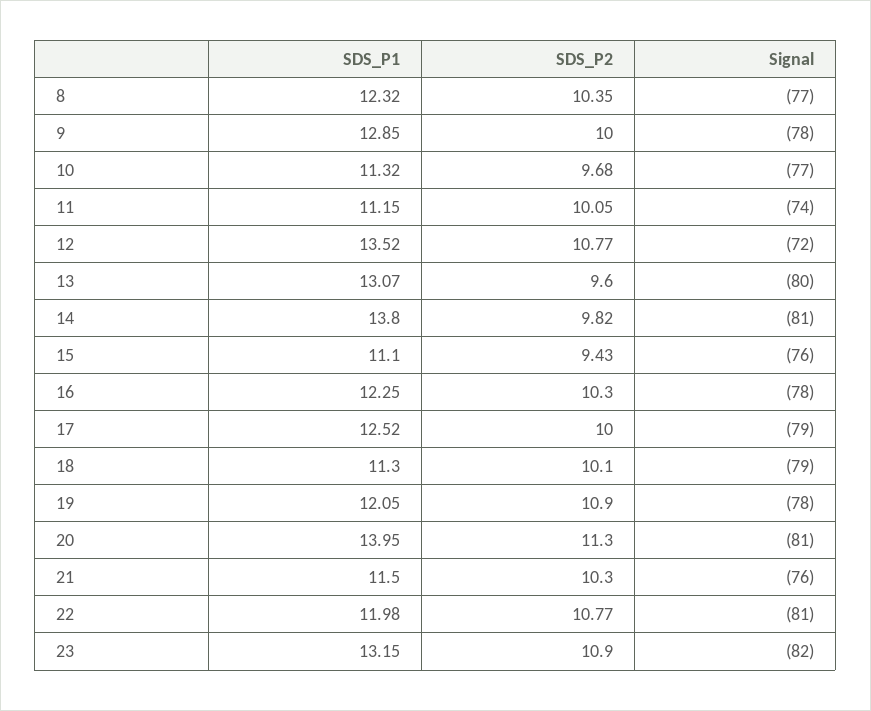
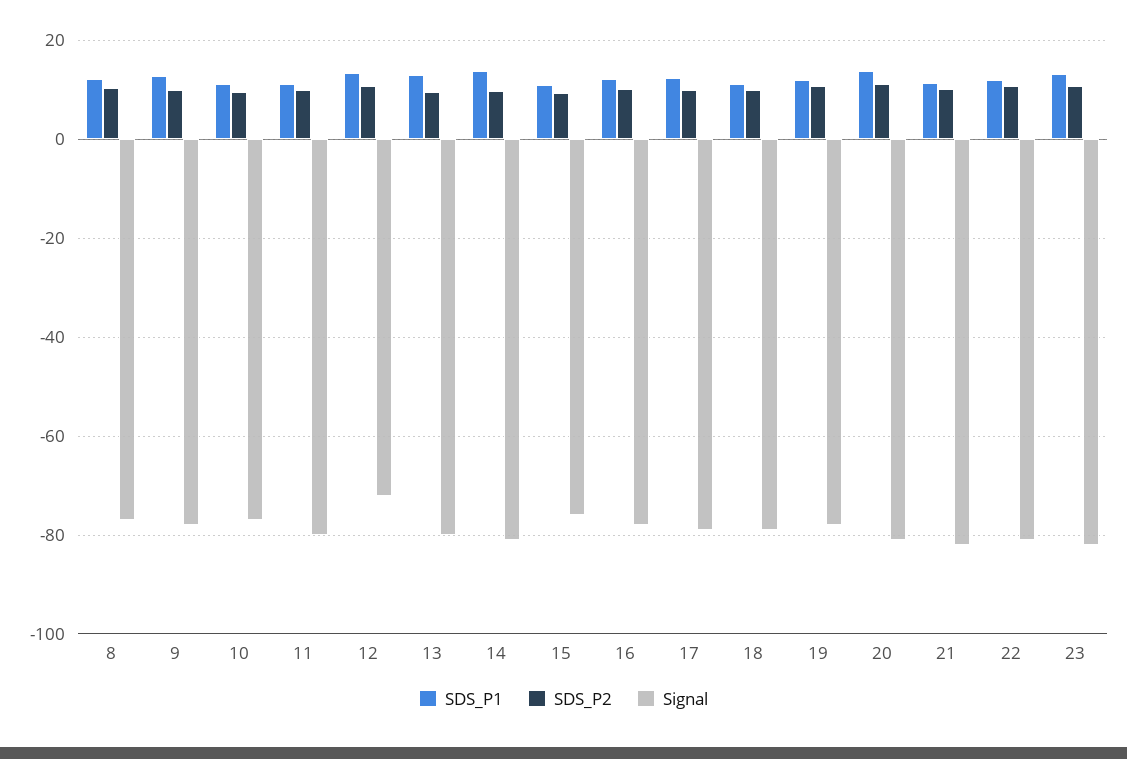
  {
    "SDS_P1": {
      "8": 12.32,
      "9": 12.85,
      "10": 11.32,
      "11": 11.15,
      "12": 13.52,
      "13": 13.07,
      "14": 13.8,
      "15": 11.1,
      "16": 12.25,
      "17": 12.52,
      "18": 11.3,
      "19": 12.05,
      "20": 13.95,
      "21": 11.5,
      "22": 11.98,
      "23": 13.15
    },
    "SDS_P2": {
      "8": 10.35,
      "9": 10,
      "10": 9.68,
      "11": 10.05,
      "12": 10.77,
      "13": 9.6,
      "14": 9.82,
      "15": 9.43,
      "16": 10.3,
      "17": 10,
      "18": 10.1,
      "19": 10.9,
      "20": 11.3,
      "21": 10.3,
      "22": 10.77,
      "23": 10.9
    },
    "Signal": {
      "8": -77,
      "9": -78,
      "10": -77,
-     "11": -74,
+     "11": -80,
      "12": -72,
      "13": -80,
      "14": -81,
      "15": -76,
      "16": -78,
      "17": -79,
      "18": -79,
      "19": -78,
      "20": -81,
-     "21": -76,
+     "21": -82,
      "22": -81,
      "23": -82
    }
  }

